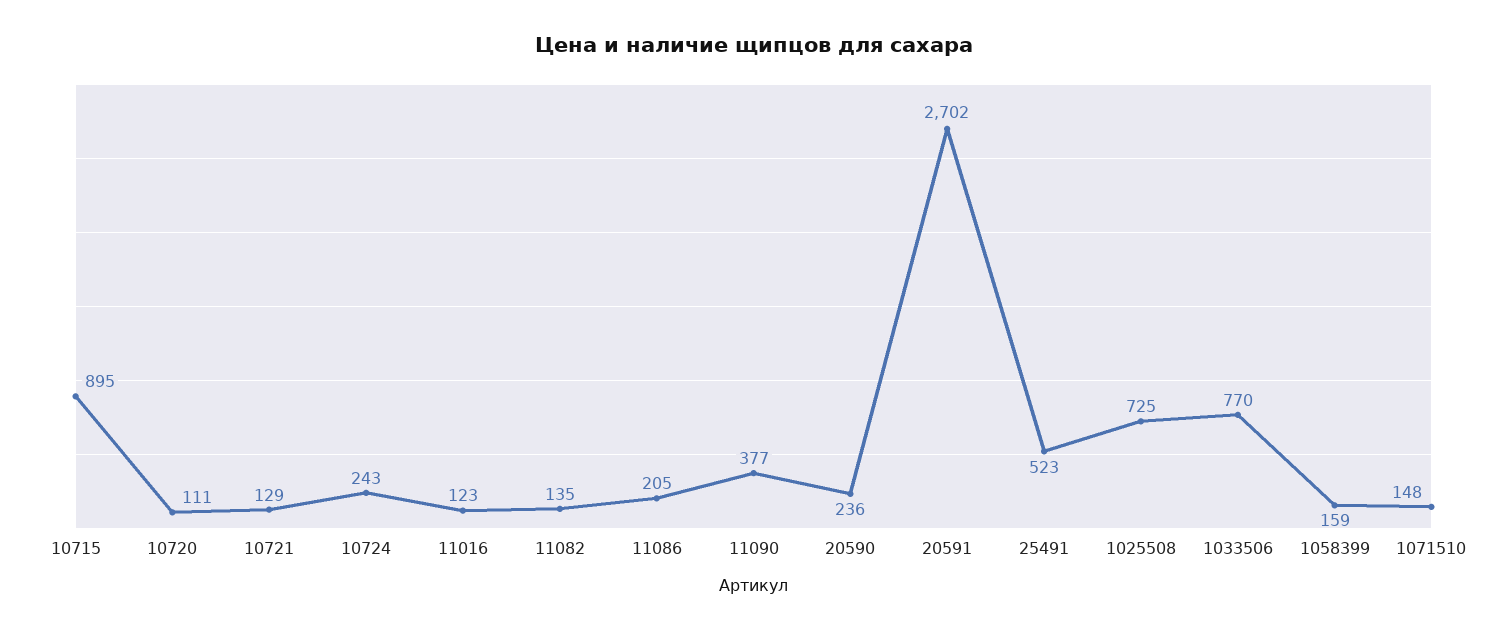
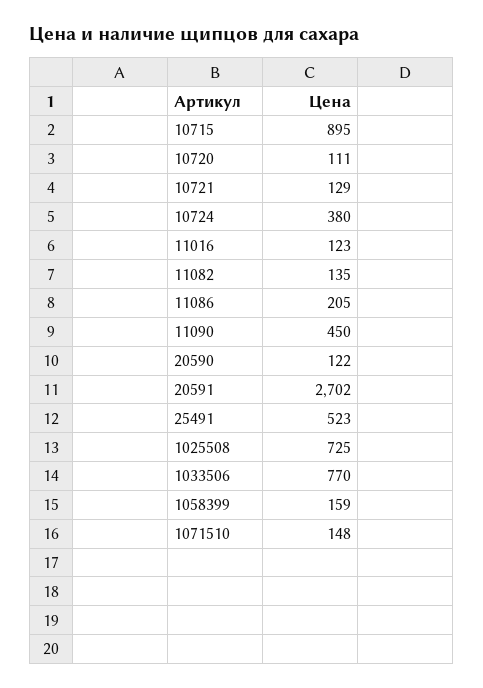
  {
    "10715": 895,
    "10720": 111,
    "10721": 129,
-   "10724": 243,
+   "10724": 380,
    "11016": 123,
    "11082": 135,
    "11086": 205,
-   "11090": 377,
+   "11090": 450,
-   "20590": 236,
+   "20590": 122,
    "20591": 2702,
    "25491": 523,
    "1025508": 725,
    "1033506": 770,
    "1058399": 159,
    "1071510": 148
  }

